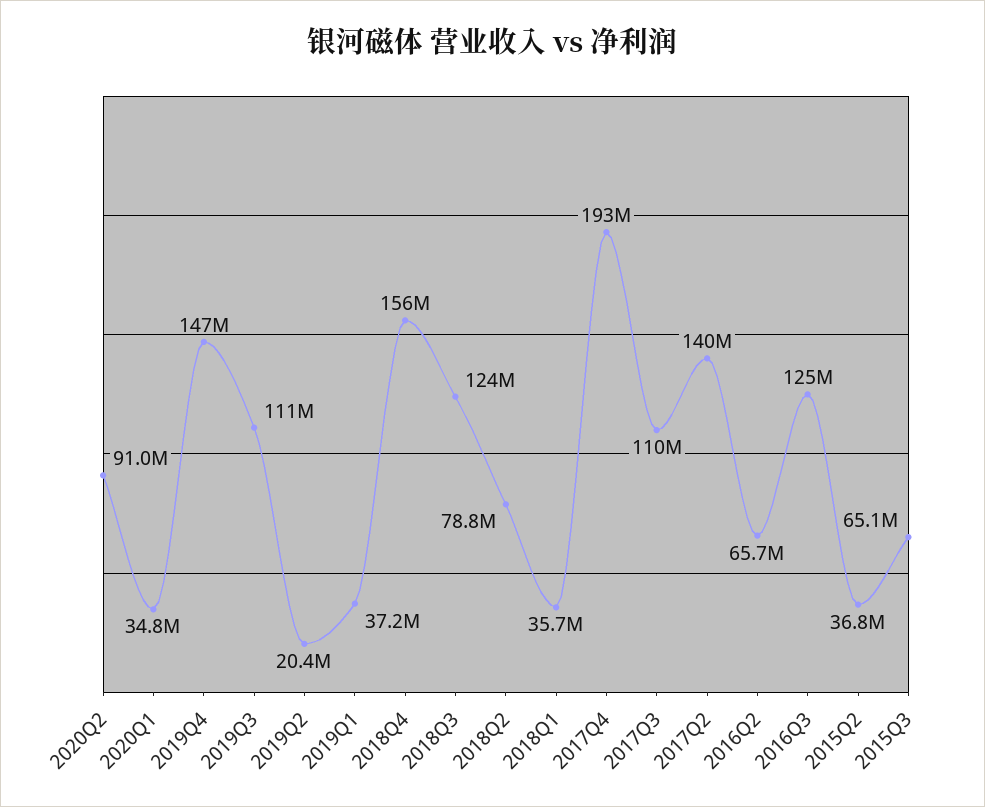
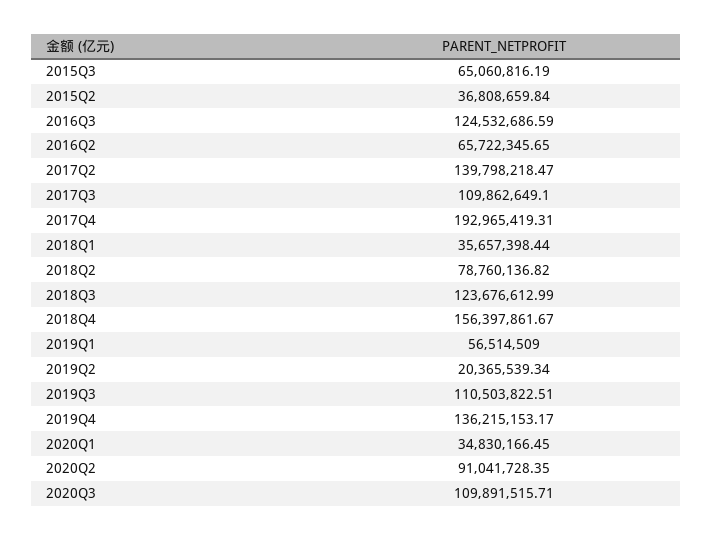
  {
    "2020Q2": 91041728.35,
    "2020Q1": 34830166.45,
-   "2019Q4": 147000000,
+   "2019Q4": 136215153.17,
    "2019Q3": 110503822.51,
    "2019Q2": 20365539.34,
-   "2019Q1": 37200000,
+   "2019Q1": 56514509,
    "2018Q4": 156397861.67,
    "2018Q3": 123676612.99,
    "2018Q2": 78760136.82,
    "2018Q1": 35657398.44,
    "2017Q4": 192965419.31,
    "2017Q3": 109862649.1,
    "2017Q2": 139798218.47,
    "2016Q2": 65722345.65,
    "2016Q3": 124532686.59,
    "2015Q2": 36808659.84,
-   "2015Q3": 65060816.19
+   "2015Q3": 65060816.19,
+   "2020Q3": 109891515.71
  }

